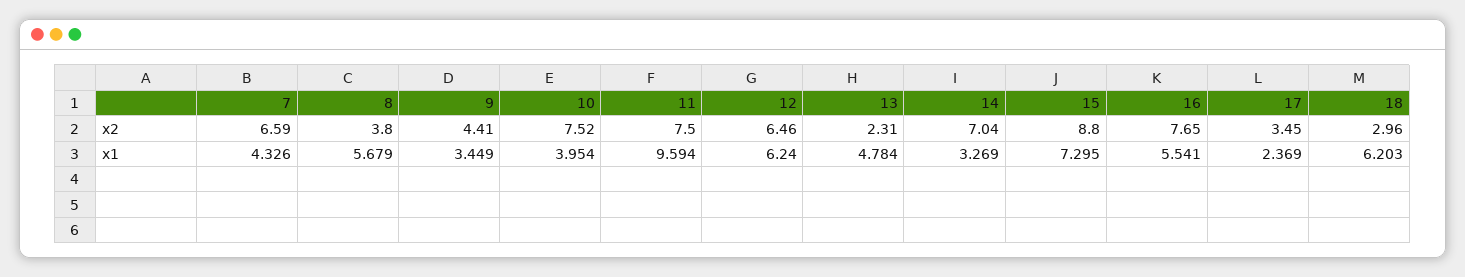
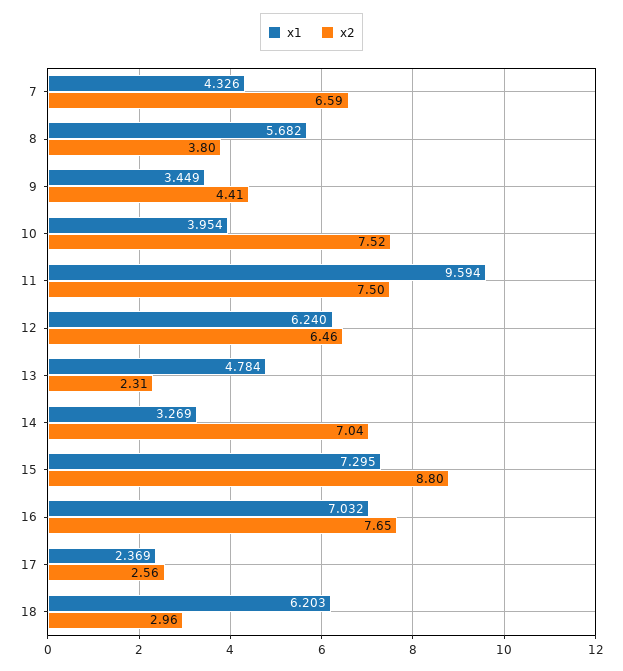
  {
    "x2": {
      "7": 6.59,
      "8": 3.8,
      "9": 4.41,
      "10": 7.52,
      "11": 7.5,
      "12": 6.46,
      "13": 2.31,
      "14": 7.04,
      "15": 8.8,
      "16": 7.65,
-     "17": 3.45,
+     "17": 2.56,
      "18": 2.96
    },
    "x1": {
      "7": 4.326,
-     "8": 5.679,
+     "8": 5.682,
      "9": 3.449,
      "10": 3.954,
      "11": 9.594,
      "12": 6.24,
      "13": 4.784,
      "14": 3.269,
      "15": 7.295,
-     "16": 5.541,
+     "16": 7.032,
      "17": 2.369,
      "18": 6.203
    }
  }

